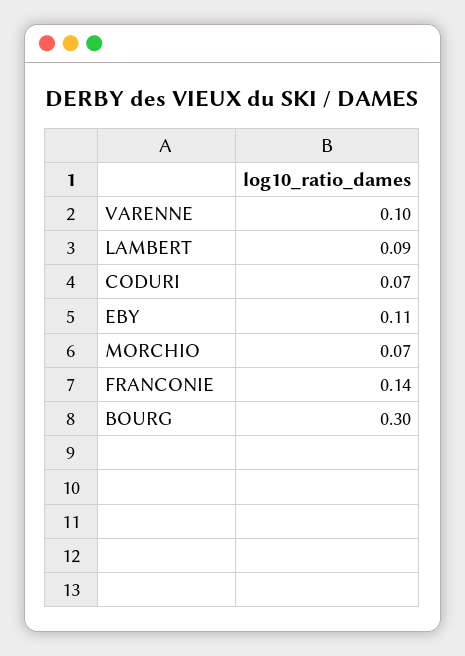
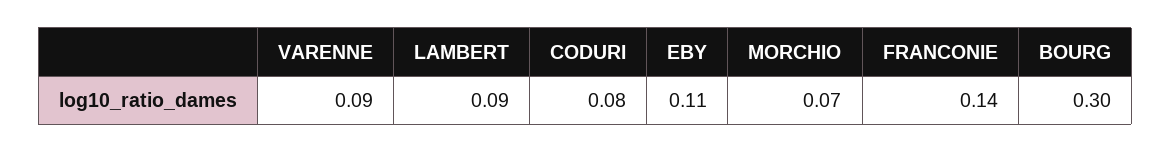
  {
-   "VARENNE": 0.1,
+   "VARENNE": 0.09,
    "LAMBERT": 0.09,
-   "CODURI": 0.07,
+   "CODURI": 0.08,
    "EBY": 0.11,
    "MORCHIO": 0.07,
    "FRANCONIE": 0.14,
    "BOURG": 0.3
  }

